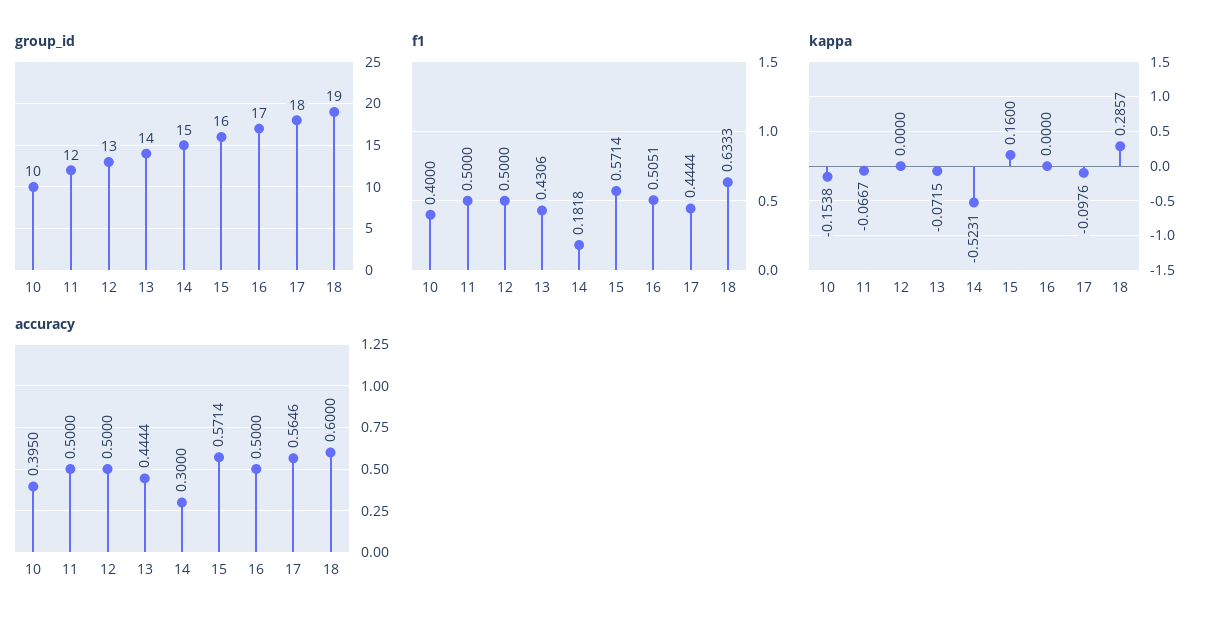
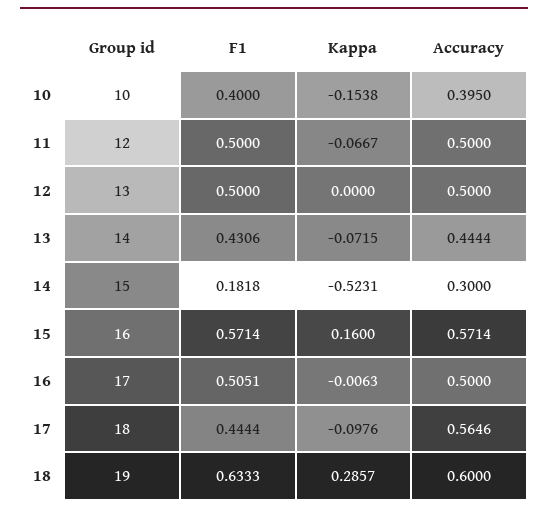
  {
    "group_id": {
      "10": 10,
      "11": 12,
      "12": 13,
      "13": 14,
      "14": 15,
      "15": 16,
      "16": 17,
      "17": 18,
      "18": 19
    },
    "f1": {
      "10": 0.4,
      "11": 0.5,
      "12": 0.5,
      "13": 0.4306,
      "14": 0.1818,
      "15": 0.5714,
      "16": 0.5051,
      "17": 0.4444,
      "18": 0.6333
    },
    "kappa": {
      "10": -0.1538,
      "11": -0.0667,
      "12": 0,
      "13": -0.0715,
      "14": -0.5231,
      "15": 0.16,
-     "16": 0,
+     "16": -0.0063,
      "17": -0.0976,
      "18": 0.2857
    },
    "accuracy": {
      "10": 0.395,
      "11": 0.5,
      "12": 0.5,
      "13": 0.4444,
      "14": 0.3,
      "15": 0.5714,
      "16": 0.5,
      "17": 0.5646,
      "18": 0.6
    }
  }

